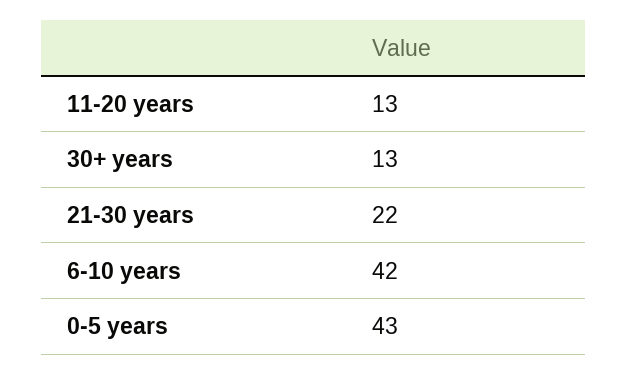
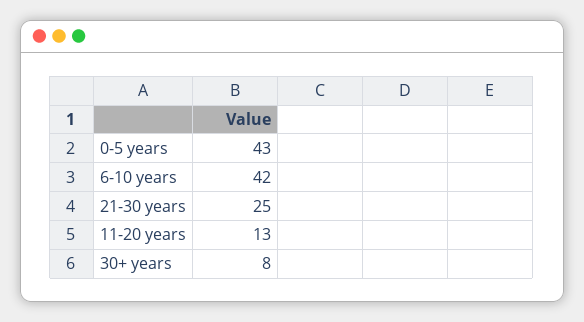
  {
    "11-20 years": 13,
-   "30+ years": 13,
+   "30+ years": 8,
-   "21-30 years": 22,
+   "21-30 years": 25,
    "6-10 years": 42,
    "0-5 years": 43
  }

